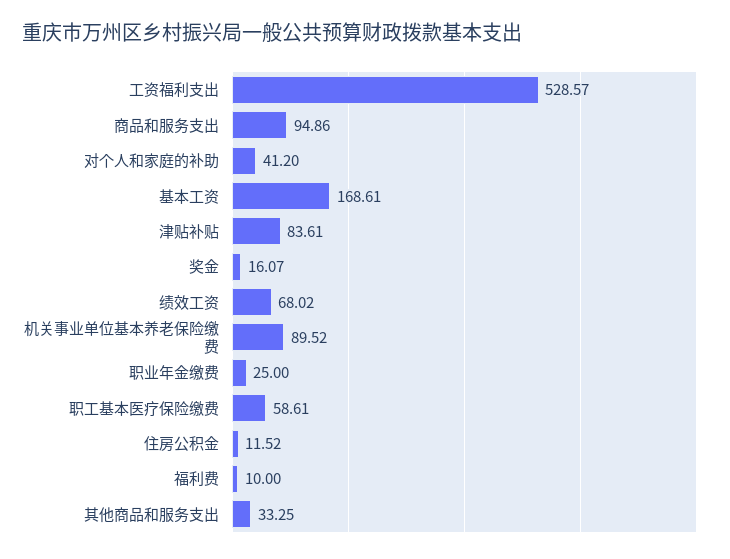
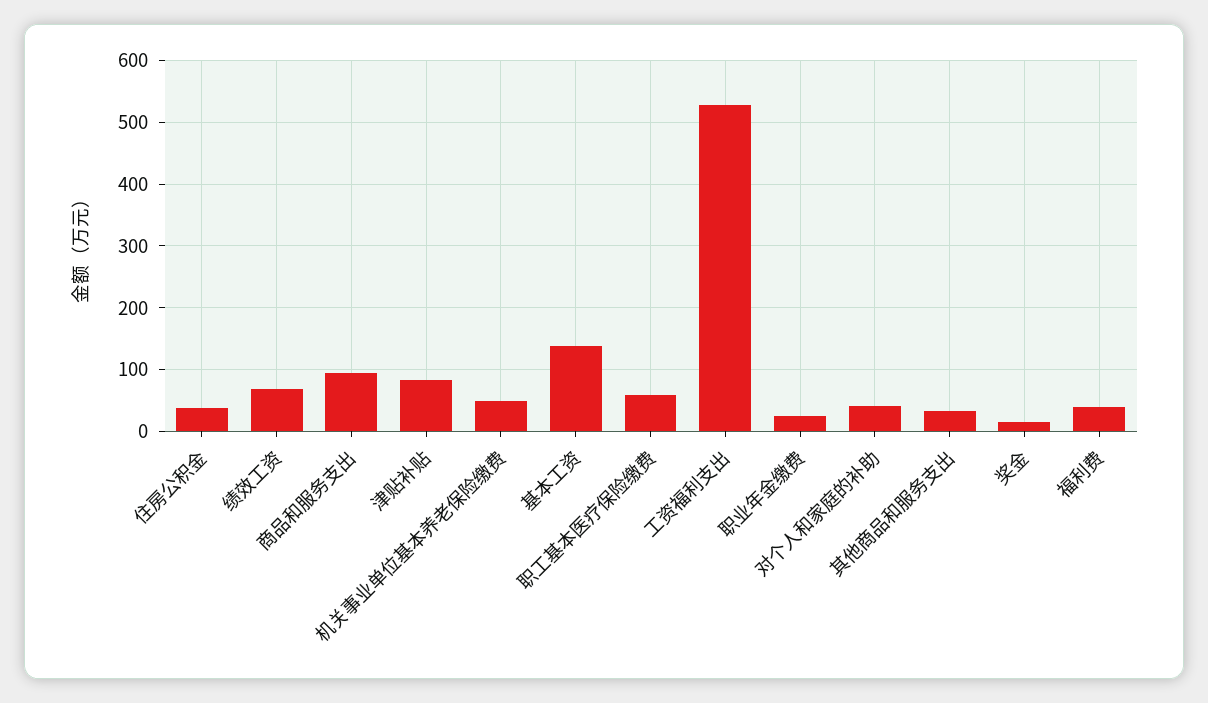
  {
    "工资福利支出": 528.57,
    "商品和服务支出": 94.86,
    "对个人和家庭的补助": 41.2,
-   "基本工资": 168.61,
+   "基本工资": 140,
    "津贴补贴": 83.61,
    "奖金": 16.07,
    "绩效工资": 68.02,
-   "机关事业单位基本养老保险缴费": 89.52,
+   "机关事业单位基本养老保险缴费": 50,
    "职业年金缴费": 25,
    "职工基本医疗保险缴费": 58.61,
-   "住房公积金": 11.52,
+   "住房公积金": 40,
-   "福利费": 10,
+   "福利费": 40,
    "其他商品和服务支出": 33.25
  }

